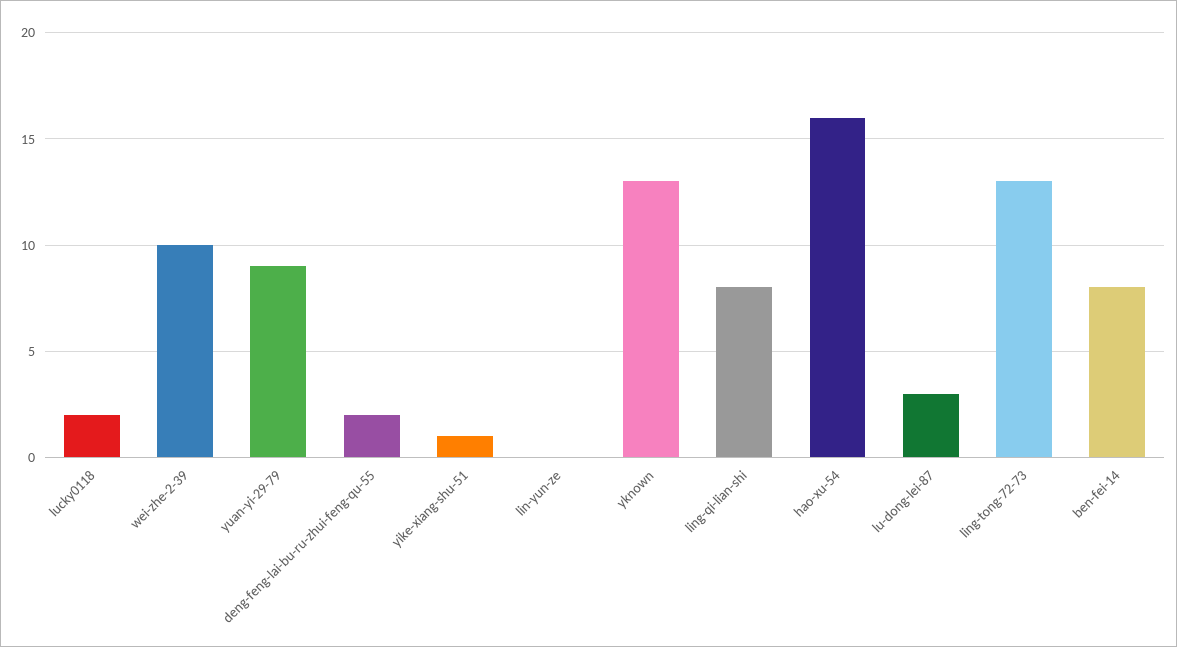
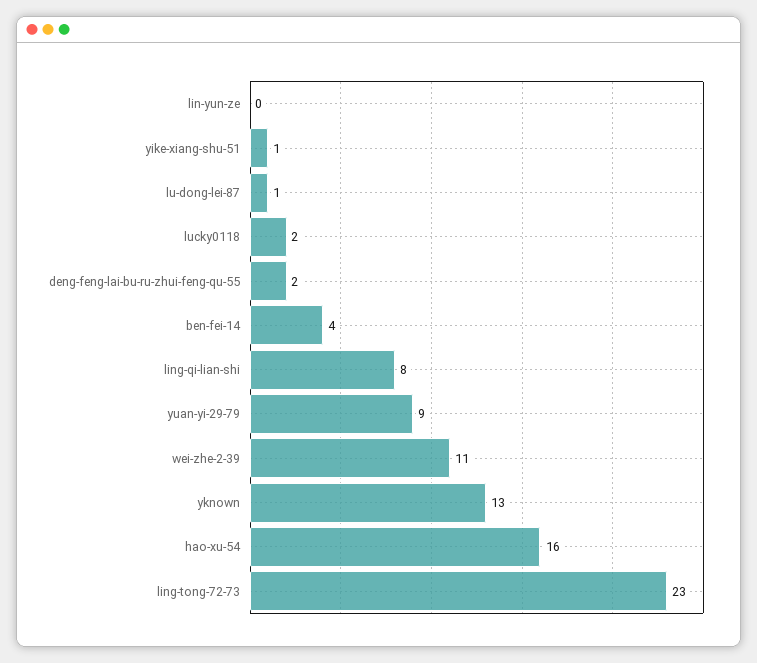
  {
    "lucky0118": 2,
-   "wei-zhe-2-39": 10,
+   "wei-zhe-2-39": 11,
    "yuan-yi-29-79": 9,
    "deng-feng-lai-bu-ru-zhui-feng-qu-55": 2,
    "yike-xiang-shu-51": 1,
    "lin-yun-ze": 0,
    "yknown": 13,
    "ling-qi-lian-shi": 8,
    "hao-xu-54": 16,
-   "lu-dong-lei-87": 3,
+   "lu-dong-lei-87": 1,
-   "ling-tong-72-73": 13,
+   "ling-tong-72-73": 23,
-   "ben-fei-14": 8
+   "ben-fei-14": 4
  }

